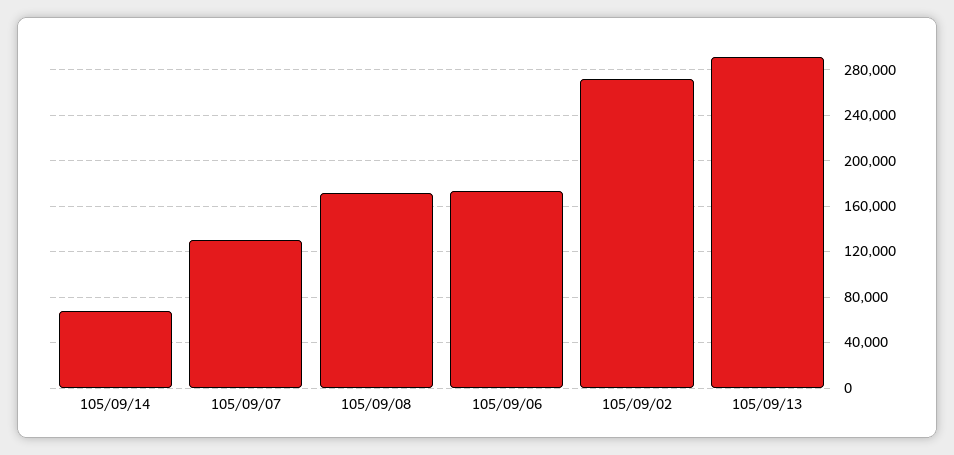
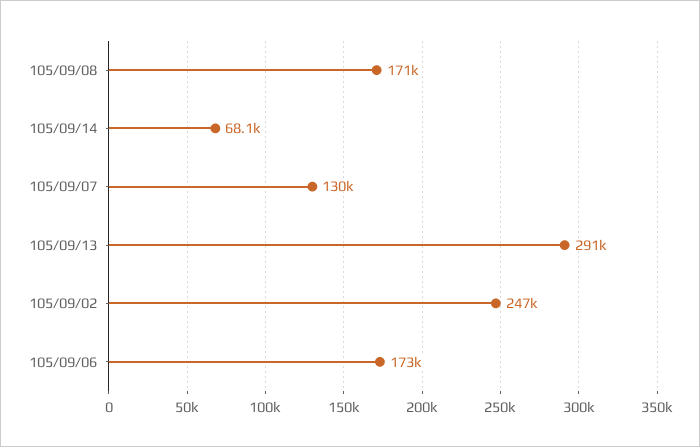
  {
    "105/09/14": 68100,
    "105/09/07": 130000,
    "105/09/08": 171000,
    "105/09/06": 173000,
-   "105/09/02": 270000,
+   "105/09/02": 247000,
    "105/09/13": 291000
  }

